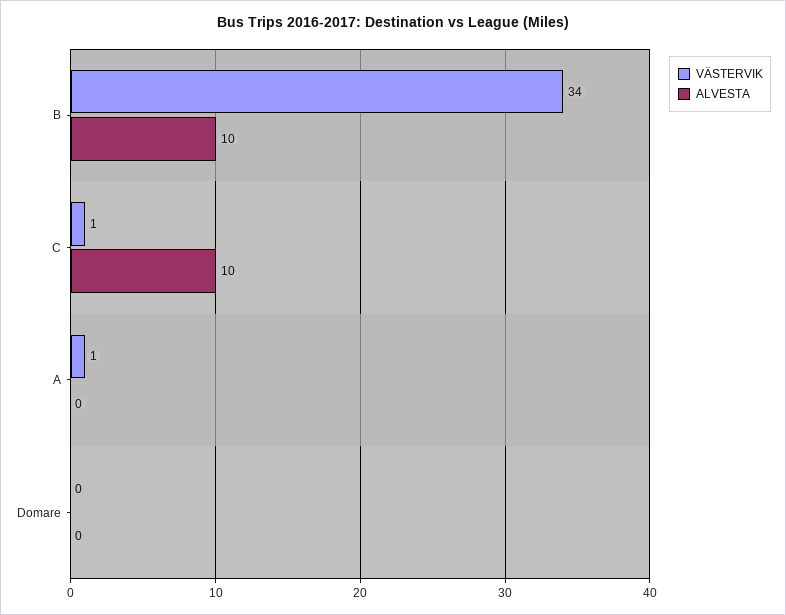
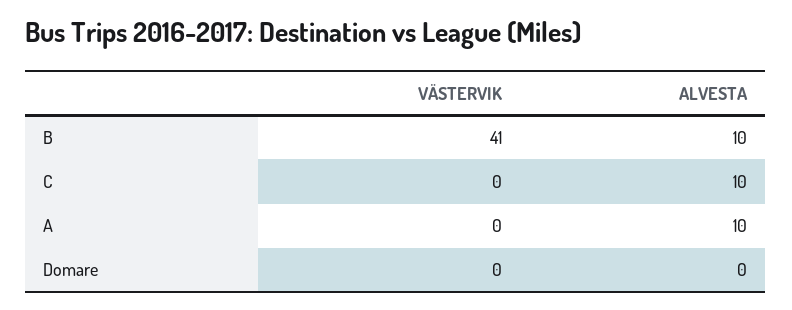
  {
    "VÄSTERVIK": {
-     "B": 34,
+     "B": 41,
-     "C": 1,
+     "C": 0,
-     "A": 1,
+     "A": 0,
      "Domare": 0
    },
    "ALVESTA": {
      "B": 10,
      "C": 10,
-     "A": 0,
+     "A": 10,
      "Domare": 0
    }
  }

